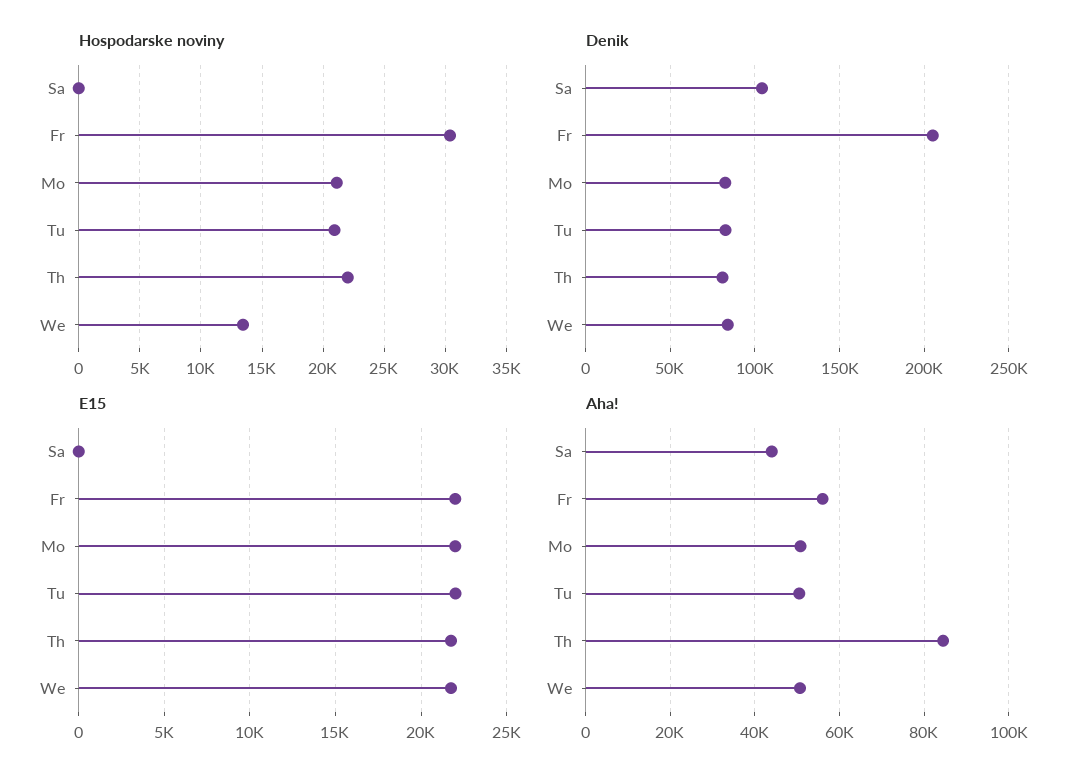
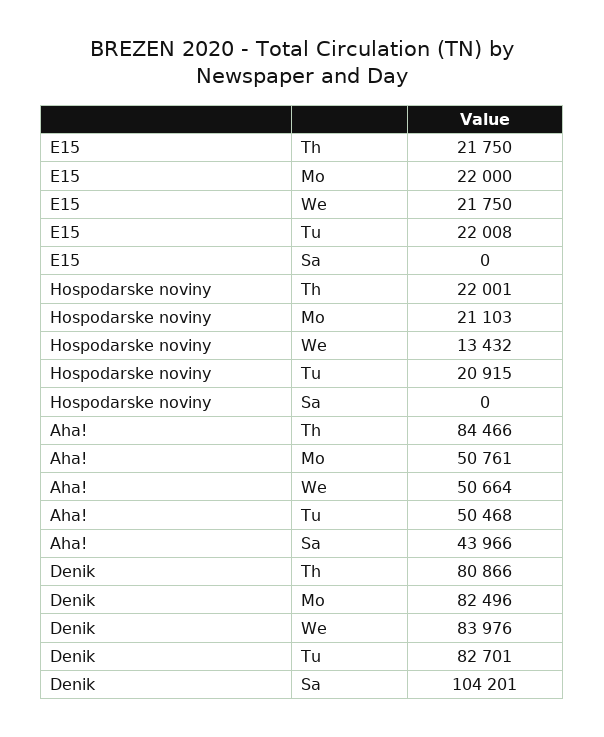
  {
    "Hospodarske noviny": {
      "Sa": 0,
-     "Fr": 30500,
      "Mo": 21103,
      "Tu": 20915,
      "Th": 22001,
      "We": 13432
    },
    "Denik": {
      "Sa": 104201,
-     "Fr": 205000,
      "Mo": 82496,
      "Tu": 82701,
      "Th": 80866,
      "We": 83976
    },
    "E15": {
      "Sa": 0,
-     "Fr": 22000,
      "Mo": 22000,
      "Tu": 22008,
      "Th": 21750,
      "We": 21750
    },
    "Aha!": {
      "Sa": 43966,
-     "Fr": 56000,
      "Mo": 50761,
      "Tu": 50468,
      "Th": 84466,
      "We": 50664
    }
  }

